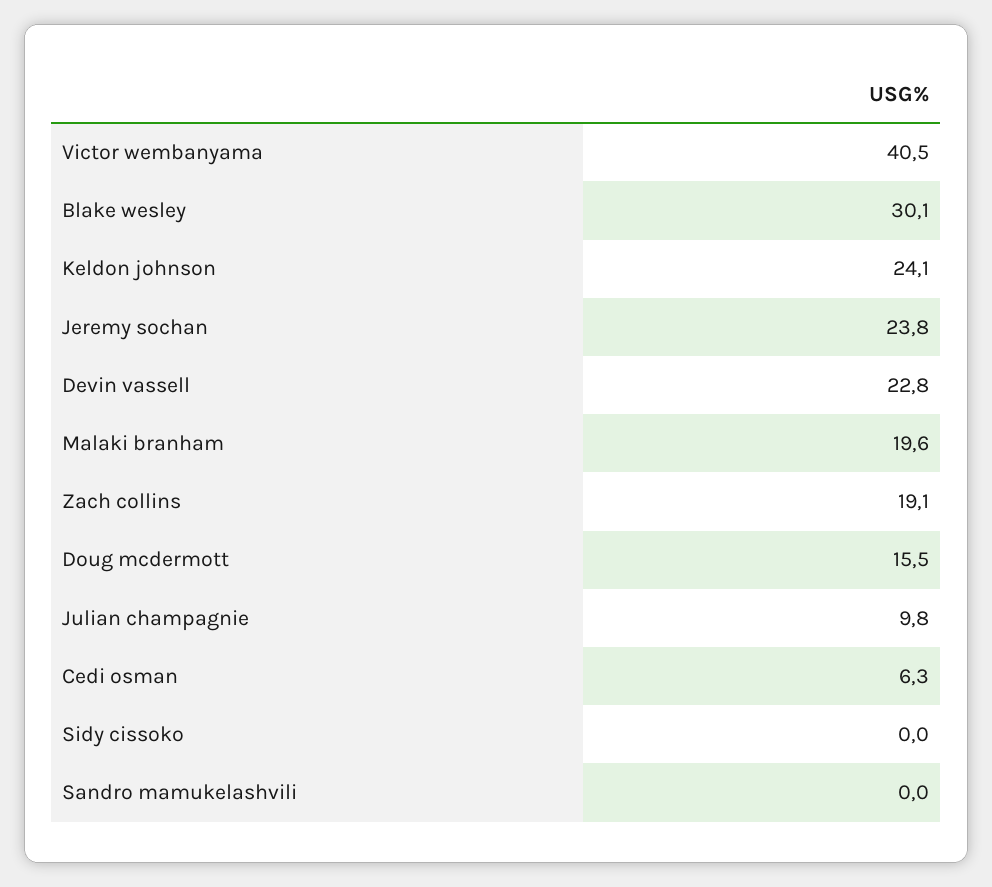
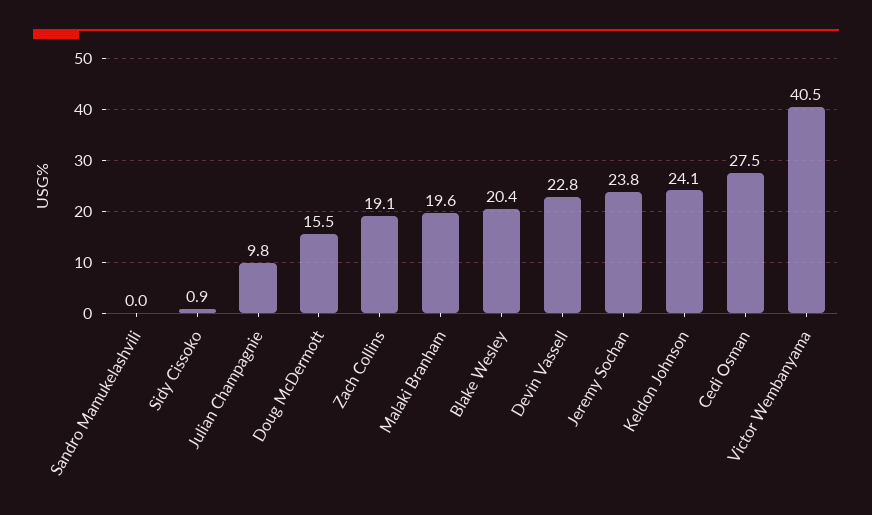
  {
    "Victor wembanyama": 40.5,
-   "Blake wesley": 30.1,
+   "Blake wesley": 20.4,
    "Keldon johnson": 24.1,
    "Jeremy sochan": 23.8,
    "Devin vassell": 22.8,
    "Malaki branham": 19.6,
    "Zach collins": 19.1,
    "Doug mcdermott": 15.5,
    "Julian champagnie": 9.8,
-   "Cedi osman": 6.3,
+   "Cedi osman": 27.5,
-   "Sidy cissoko": 0,
+   "Sidy cissoko": 0.9,
    "Sandro mamukelashvili": 0
  }

